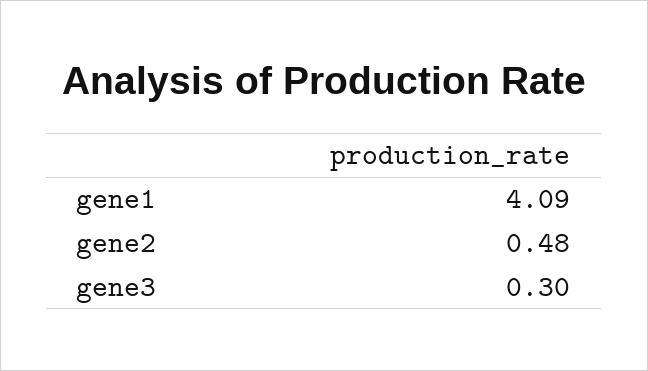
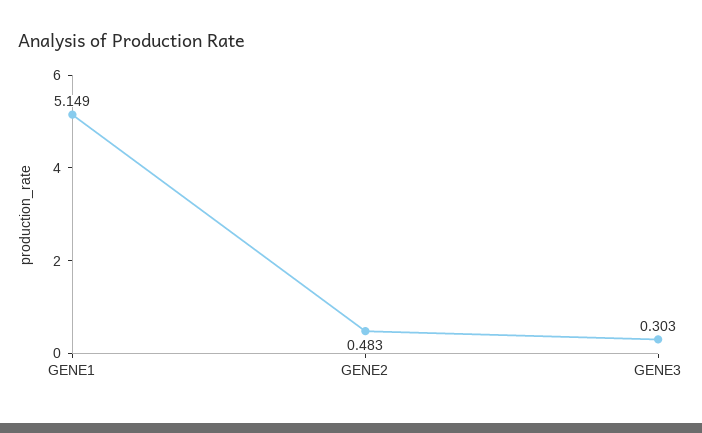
  {
-   "gene1": 4.09,
+   "gene1": 5.149,
    "gene2": 0.483,
    "gene3": 0.303
  }

